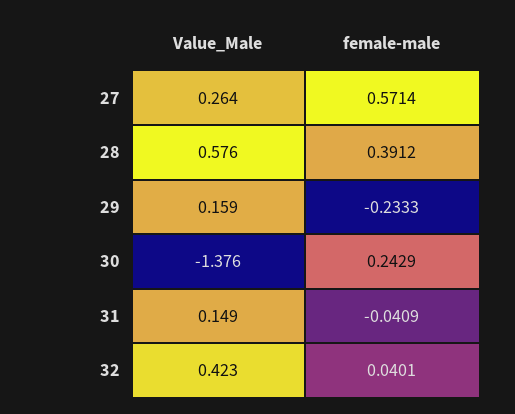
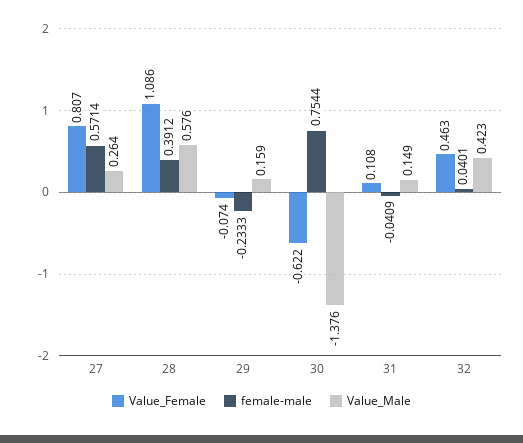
  {
    "Value_Male": {
      "27": 0.264,
      "28": 0.576,
      "29": 0.159,
      "30": -1.376,
      "31": 0.149,
      "32": 0.423
    },
    "female-male": {
      "27": 0.5714,
      "28": 0.3912,
      "29": -0.2333,
-     "30": 0.2429,
+     "30": 0.7544,
      "31": -0.0409,
      "32": 0.0401
-   }
+   },
+   "Value_Female": {
+     "27": 0.807,
+     "28": 1.086,
+     "29": -0.074,
+     "30": -0.622,
+     "31": 0.108,
+     "32": 0.463
+   }
  }

